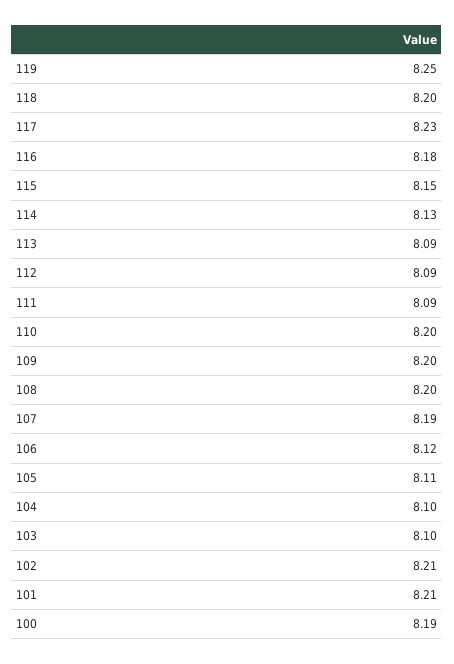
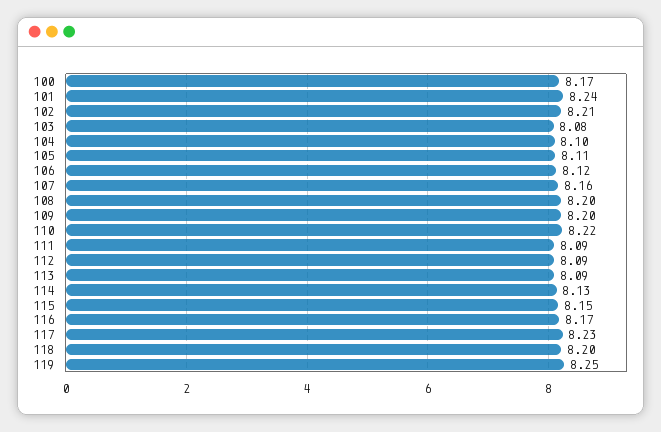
  {
    "119": 8.25,
    "118": 8.2,
    "117": 8.23,
-   "116": 8.18,
+   "116": 8.17,
    "115": 8.15,
    "114": 8.13,
    "113": 8.09,
    "112": 8.09,
    "111": 8.09,
-   "110": 8.2,
+   "110": 8.22,
    "109": 8.2,
    "108": 8.2,
-   "107": 8.19,
+   "107": 8.16,
    "106": 8.12,
    "105": 8.11,
    "104": 8.1,
-   "103": 8.1,
+   "103": 8.08,
    "102": 8.21,
-   "101": 8.21,
+   "101": 8.24,
-   "100": 8.19
+   "100": 8.17
  }

